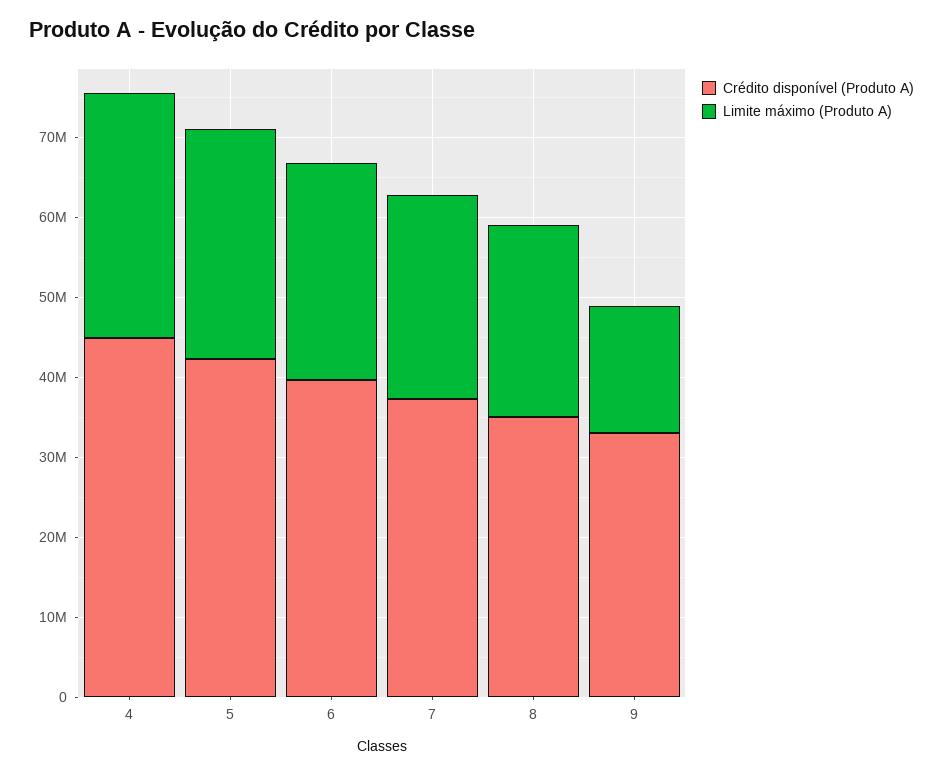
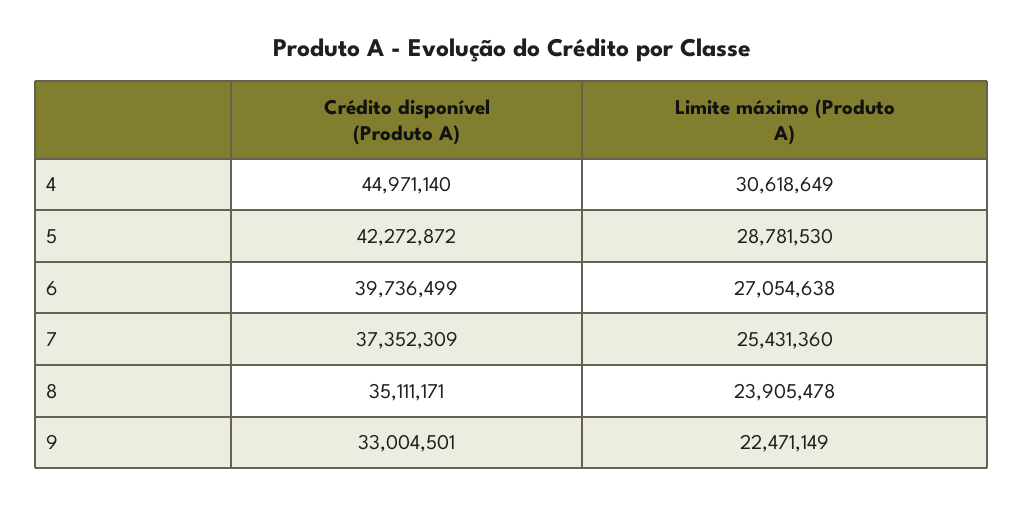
  {
    "Crédito disponível (Produto A)": {
      "4": 44971140,
      "5": 42272872,
      "6": 39736499,
      "7": 37352309,
      "8": 35111171,
      "9": 33004501
    },
    "Limite máximo (Produto A)": {
      "4": 30618649,
      "5": 28781530,
      "6": 27054638,
      "7": 25431360,
      "8": 23905478,
-     "9": 16000000
+     "9": 22471149
    }
  }

